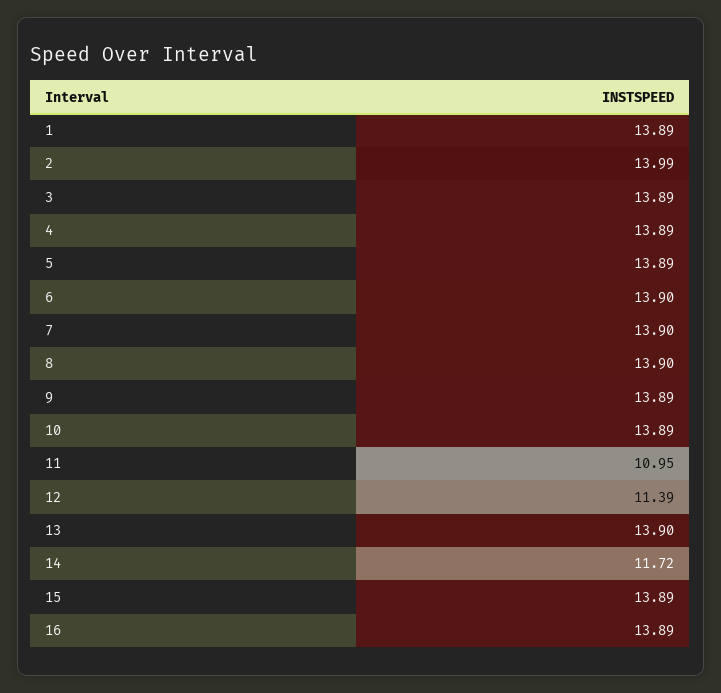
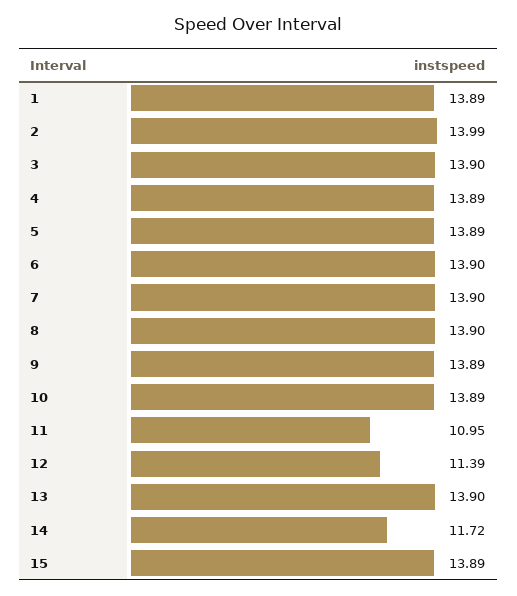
  {
    "1": 13.89,
    "2": 13.99,
-   "3": 13.89,
+   "3": 13.9,
    "4": 13.89,
    "5": 13.89,
    "6": 13.9,
    "7": 13.9,
    "8": 13.9,
    "9": 13.89,
    "10": 13.89,
    "11": 10.95,
    "12": 11.39,
    "13": 13.9,
    "14": 11.72,
-   "15": 13.89,
+   "15": 13.89
-   "16": 13.89
  }

